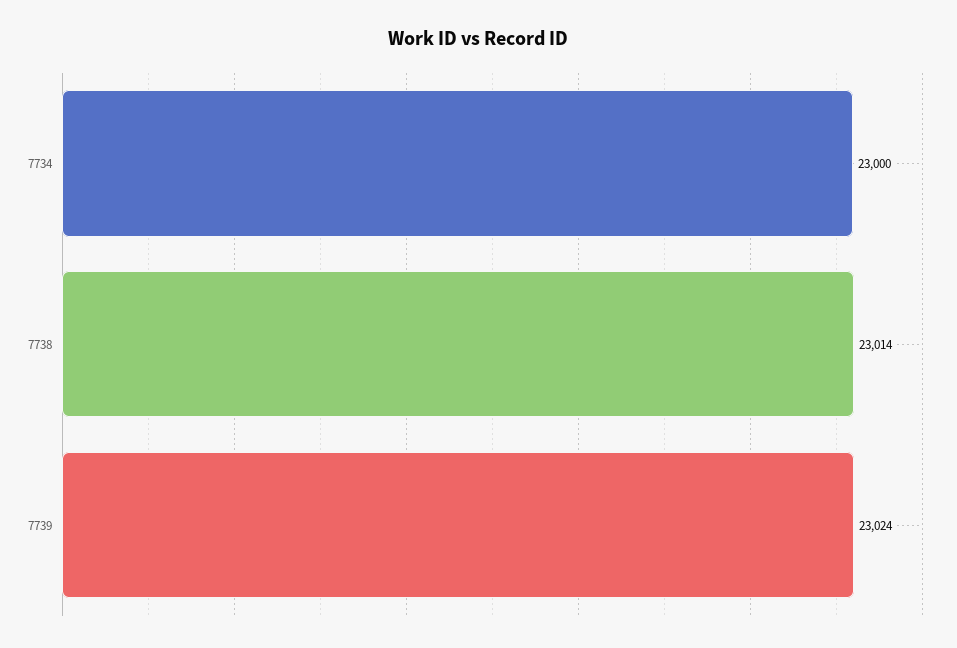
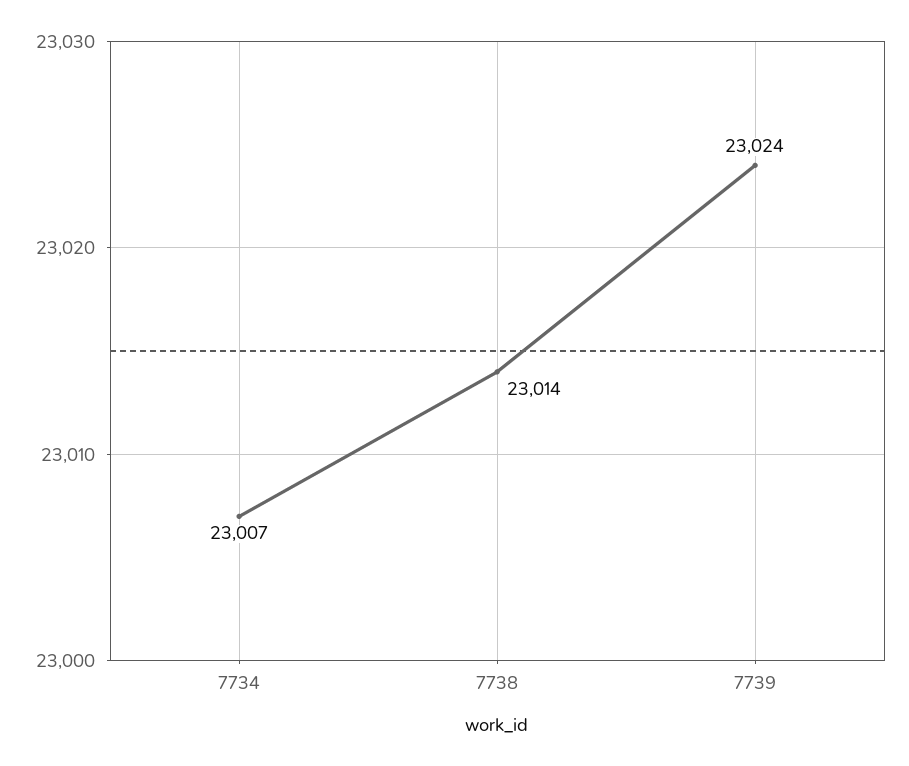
  {
-   "7734": 23000,
+   "7734": 23007,
    "7738": 23014,
    "7739": 23024
  }

